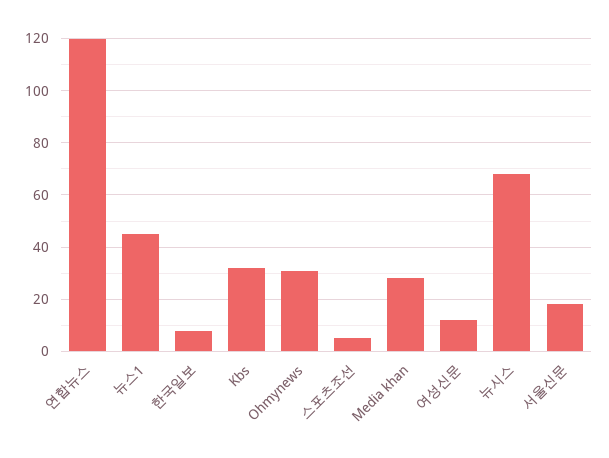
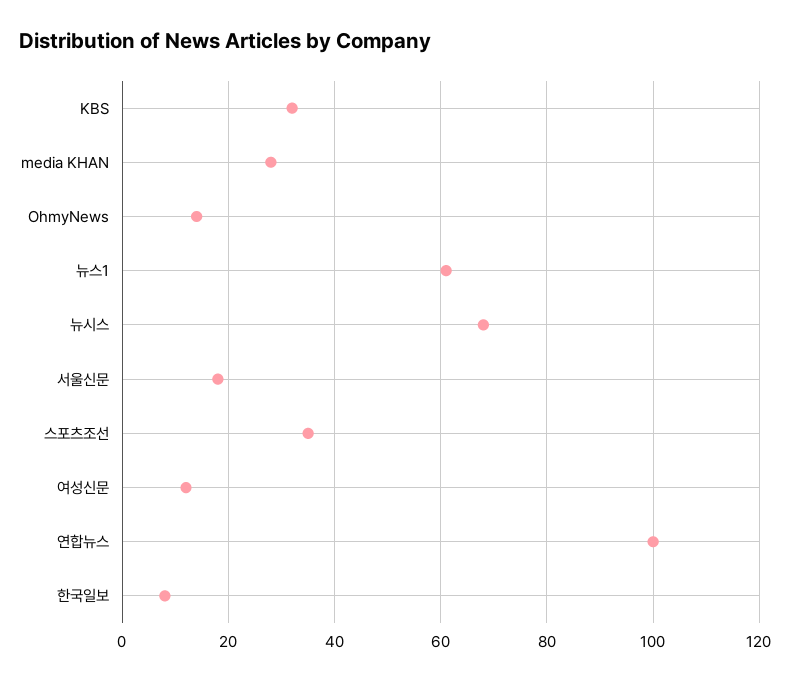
  {
-   "연합뉴스": 120,
+   "연합뉴스": 100,
-   "뉴스1": 45,
+   "뉴스1": 60,
    "한국일보": 10,
    "Kbs": 30,
-   "Ohmynews": 30,
+   "Ohmynews": 15,
-   "스포츠조선": 5,
+   "스포츠조선": 35,
    "Media khan": 30,
    "여성신문": 10,
    "뉴시스": 70,
    "서울신문": 20
  }

